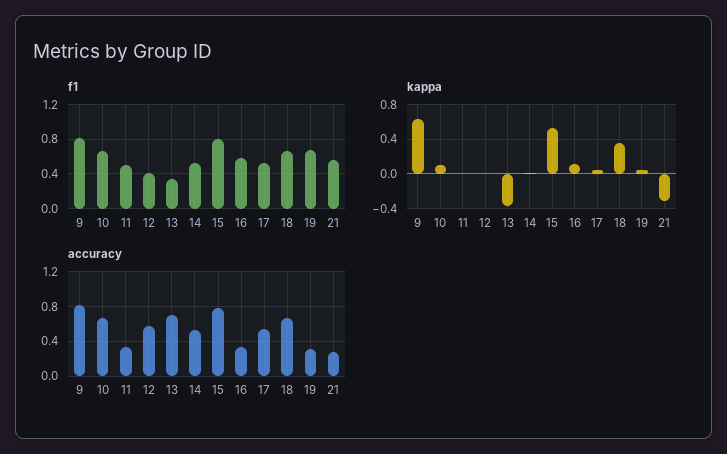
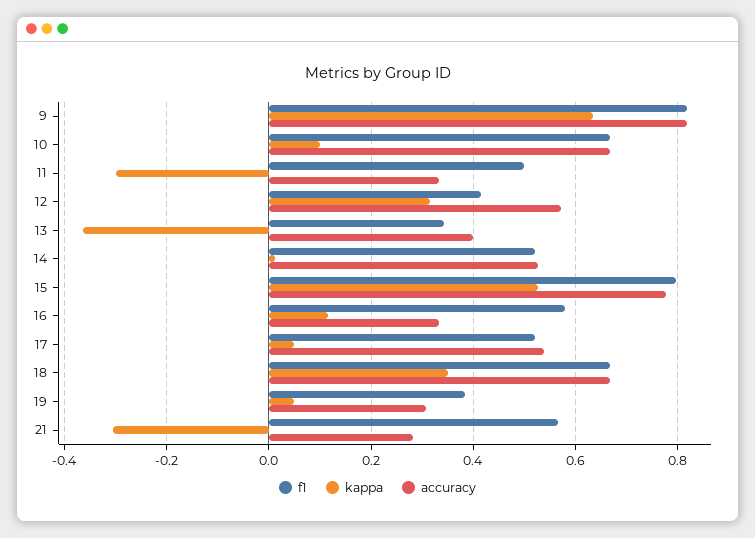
  {
    "f1": {
      "9": 0.82,
      "10": 0.66,
      "11": 0.5,
      "12": 0.42,
      "13": 0.34,
      "14": 0.52,
      "15": 0.8,
      "16": 0.58,
      "17": 0.52,
      "18": 0.66,
-     "19": 0.7,
+     "19": 0.38,
      "21": 0.56
    },
    "kappa": {
      "9": 0.64,
      "10": 0.1,
-     "11": 0,
+     "11": -0.3,
-     "12": 0,
+     "12": 0.32,
      "13": -0.36,
      "14": 0.02,
      "15": 0.52,
      "16": 0.12,
      "17": 0.04,
      "18": 0.36,
      "19": 0.04,
      "21": -0.3
    },
    "accuracy": {
      "9": 0.82,
      "10": 0.66,
      "11": 0.34,
      "12": 0.58,
-     "13": 0.7,
+     "13": 0.4,
      "14": 0.52,
      "15": 0.78,
      "16": 0.34,
      "17": 0.54,
      "18": 0.66,
      "19": 0.3,
      "21": 0.28
    }
  }

